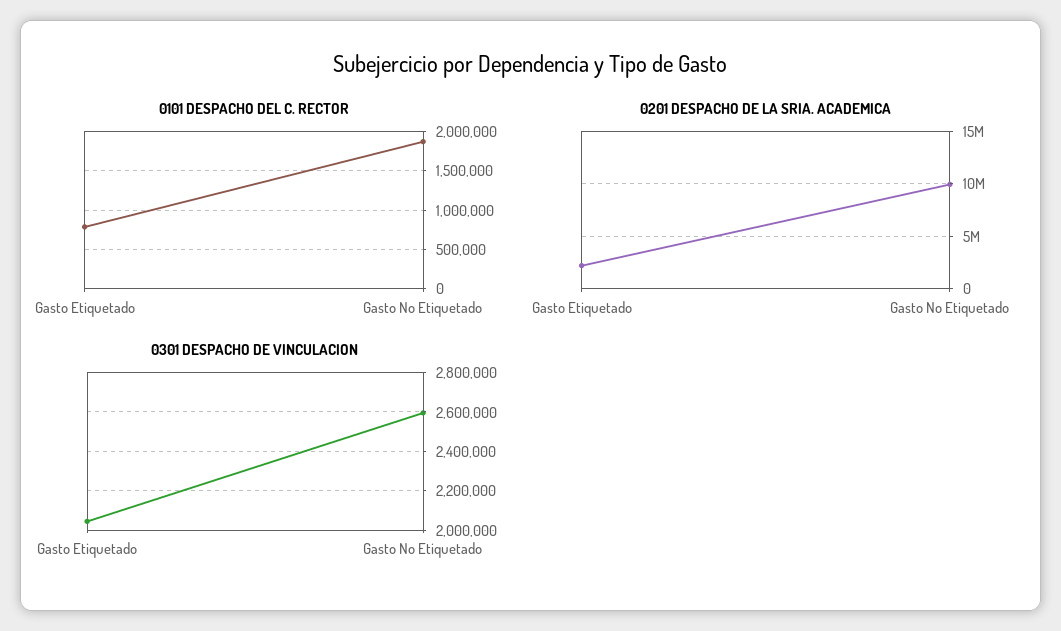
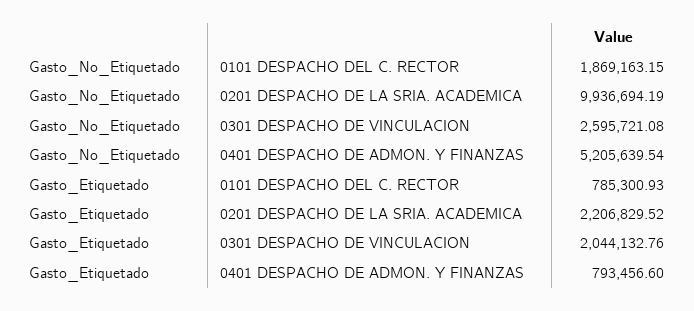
  {
    "0101 DESPACHO DEL C. RECTOR": {
      "Gasto Etiquetado": 785300.93,
      "Gasto No Etiquetado": 1869163.15
    },
    "0201 DESPACHO DE LA SRIA. ACADEMICA": {
      "Gasto Etiquetado": 2206829.52,
      "Gasto No Etiquetado": 9936694.19
    },
    "0301 DESPACHO DE VINCULACION": {
      "Gasto Etiquetado": 2044132.76,
      "Gasto No Etiquetado": 2595721.08
-   }
+   },
+   "0401 DESPACHO DE ADMON. Y FINANZAS": {
+     "Gasto No Etiquetado": 5205639.54,
+     "Gasto Etiquetado": 793456.6
+   }
  }

